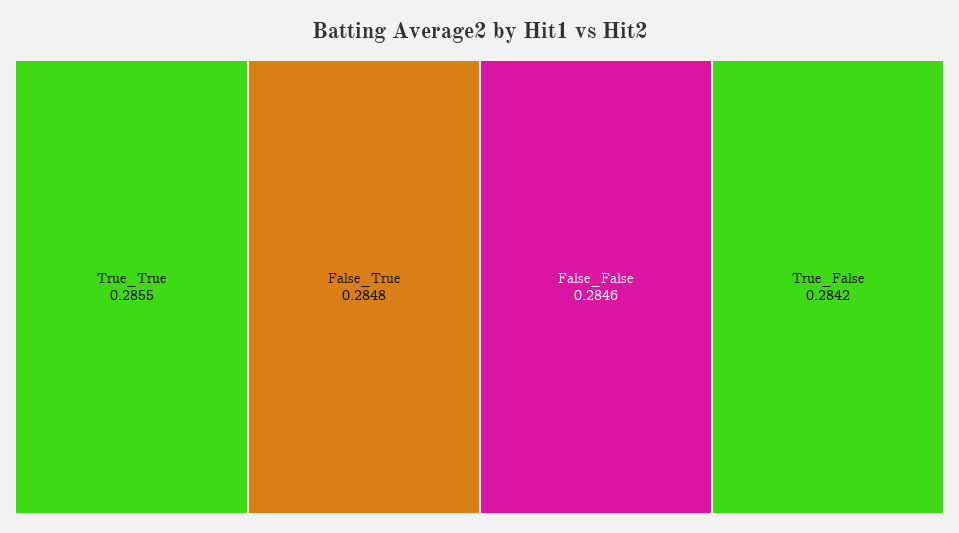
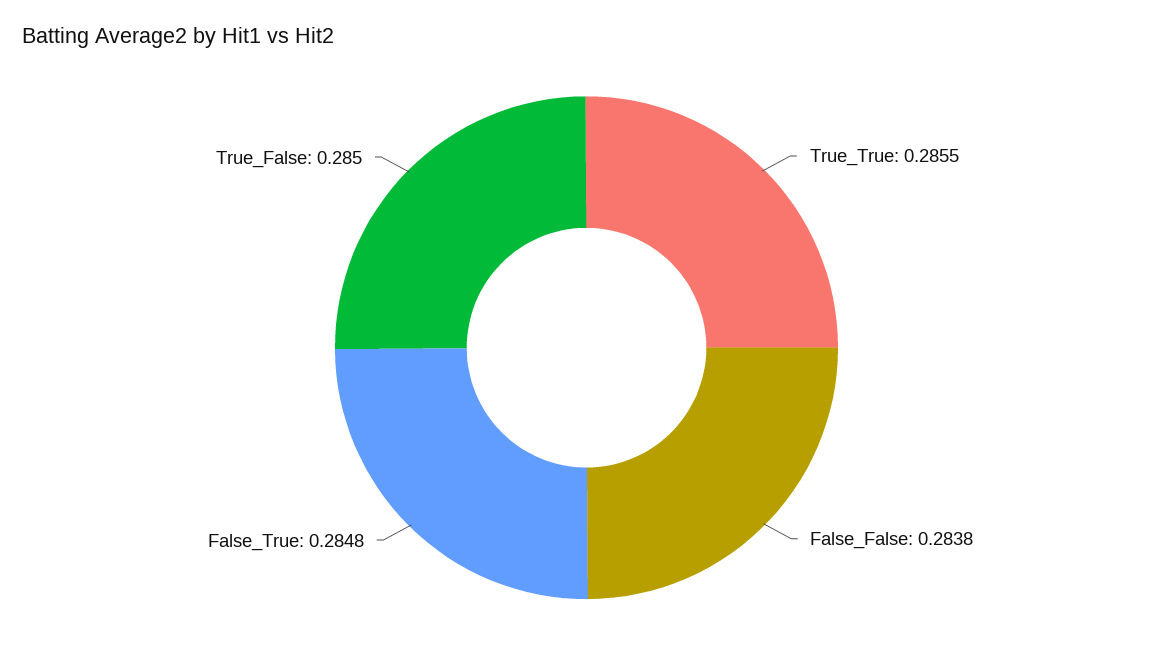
  {
    "True_True": 0.2855,
    "False_True": 0.2848,
-   "False_False": 0.2846,
+   "False_False": 0.2838,
-   "True_False": 0.2842
+   "True_False": 0.285
  }

